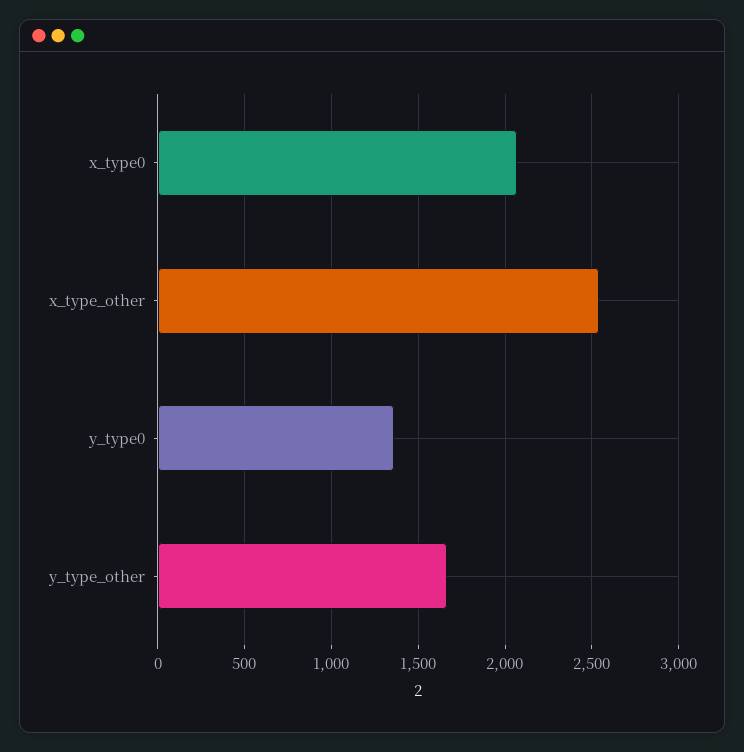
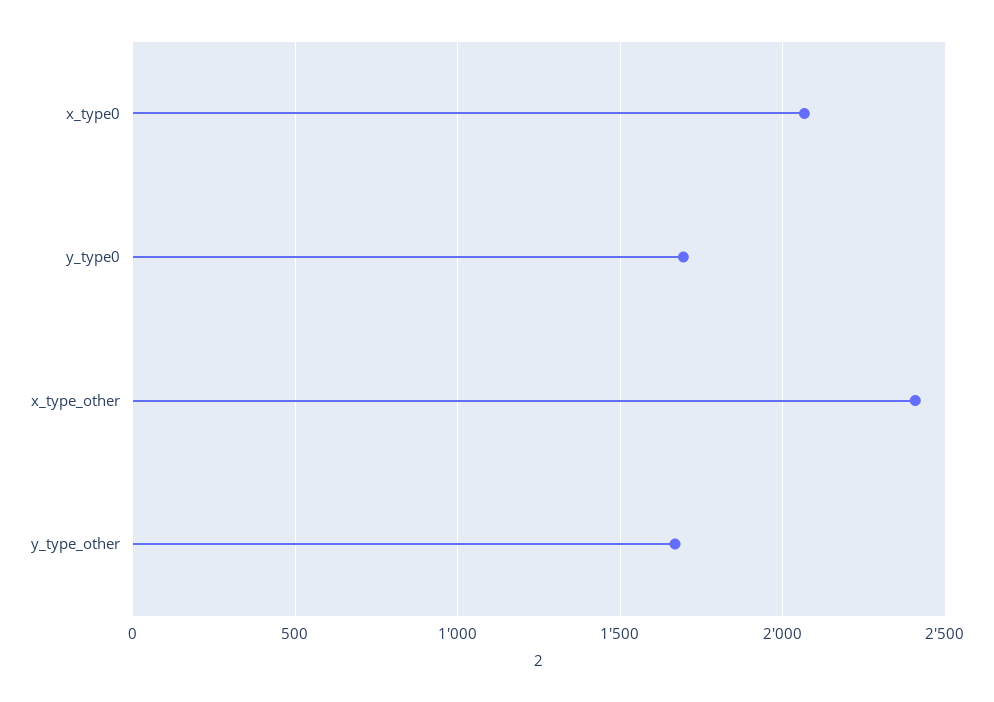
  {
    "x_type0": 2050,
-   "x_type_other": 2550,
+   "x_type_other": 2400,
-   "y_type0": 1350,
+   "y_type0": 1700,
    "y_type_other": 1650
  }

